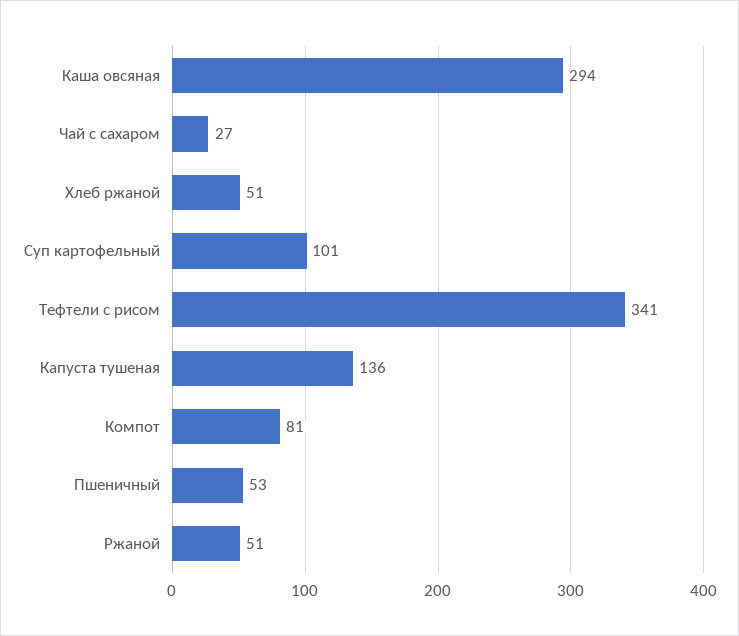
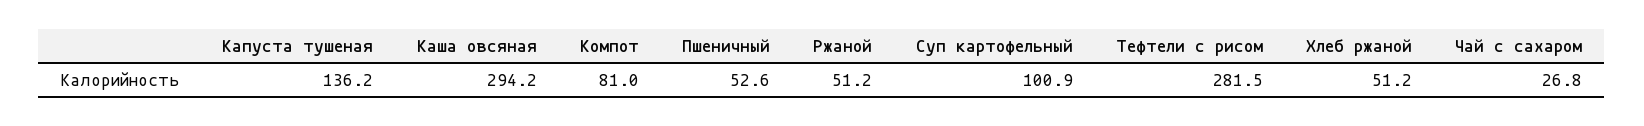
  {
    "Каша овсяная": 294.2,
    "Чай с сахаром": 26.8,
    "Хлеб ржаной": 51.2,
    "Суп картофельный": 100.9,
-   "Тефтели с рисом": 341,
+   "Тефтели с рисом": 281.5,
    "Капуста тушеная": 136.2,
    "Компот": 81,
    "Пшеничный": 52.6,
    "Ржаной": 51.2
  }

